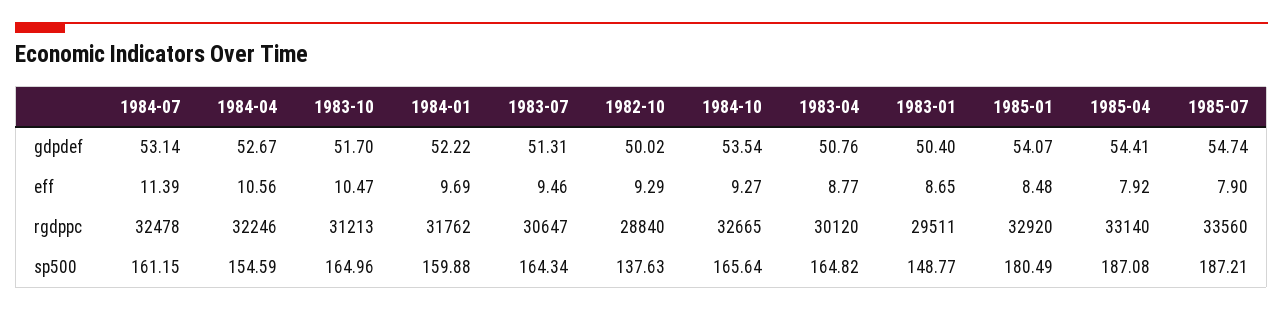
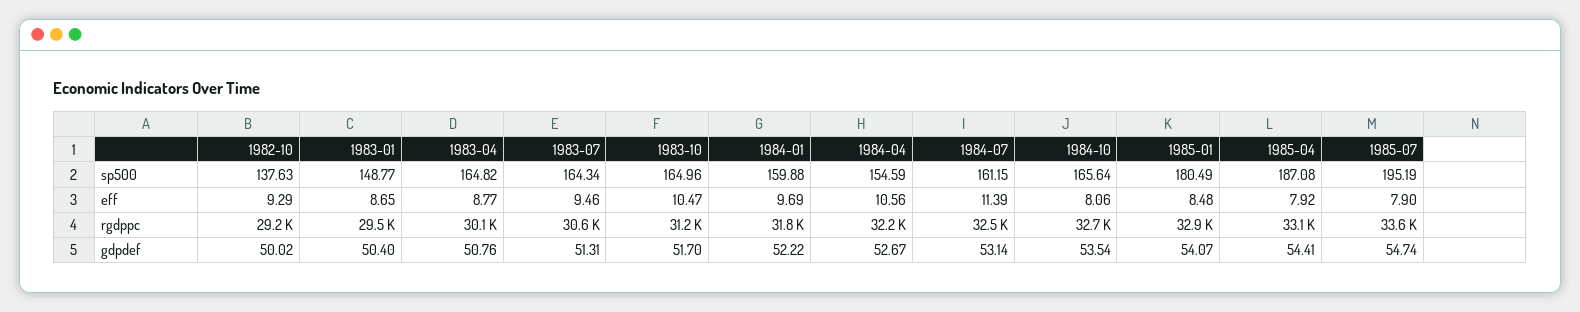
  {
    "1984-07": {
      "gdpdef": 53.14,
      "eff": 11.39,
      "rgdppc": 32478,
      "sp500": 161.15
    },
    "1984-04": {
      "gdpdef": 52.67,
      "eff": 10.56,
      "rgdppc": 32246,
      "sp500": 154.59
    },
    "1983-10": {
      "gdpdef": 51.7,
      "eff": 10.47,
      "rgdppc": 31213,
      "sp500": 164.96
    },
    "1984-01": {
      "gdpdef": 52.22,
      "eff": 9.69,
      "rgdppc": 31762,
      "sp500": 159.88
    },
    "1983-07": {
      "gdpdef": 51.31,
      "eff": 9.46,
      "rgdppc": 30647,
      "sp500": 164.34
    },
    "1982-10": {
      "gdpdef": 50.02,
      "eff": 9.29,
-     "rgdppc": 28840,
+     "rgdppc": 29200,
      "sp500": 137.63
    },
    "1984-10": {
      "gdpdef": 53.54,
-     "eff": 9.27,
+     "eff": 8.06,
      "rgdppc": 32665,
      "sp500": 165.64
    },
    "1983-04": {
      "gdpdef": 50.76,
      "eff": 8.77,
      "rgdppc": 30120,
      "sp500": 164.82
    },
    "1983-01": {
      "gdpdef": 50.4,
      "eff": 8.65,
      "rgdppc": 29511,
      "sp500": 148.77
    },
    "1985-01": {
      "gdpdef": 54.07,
      "eff": 8.48,
      "rgdppc": 32920,
      "sp500": 180.49
    },
    "1985-04": {
      "gdpdef": 54.41,
      "eff": 7.92,
      "rgdppc": 33140,
      "sp500": 187.08
    },
    "1985-07": {
      "gdpdef": 54.74,
      "eff": 7.9,
      "rgdppc": 33560,
-     "sp500": 187.21
+     "sp500": 195.19
    }
  }

